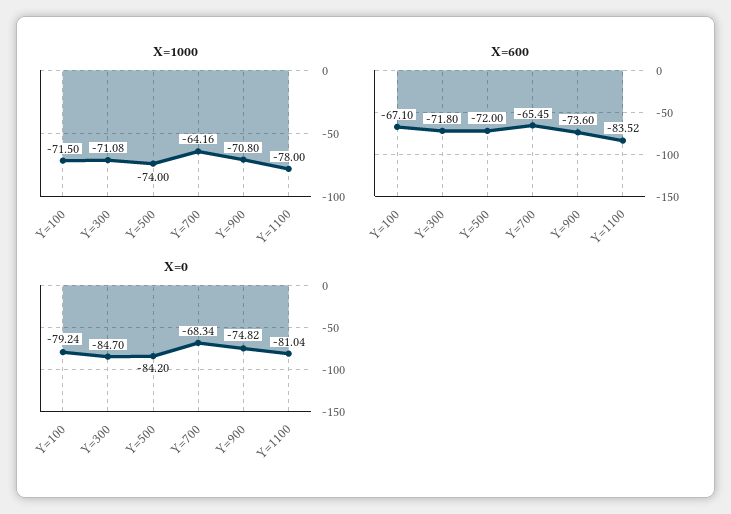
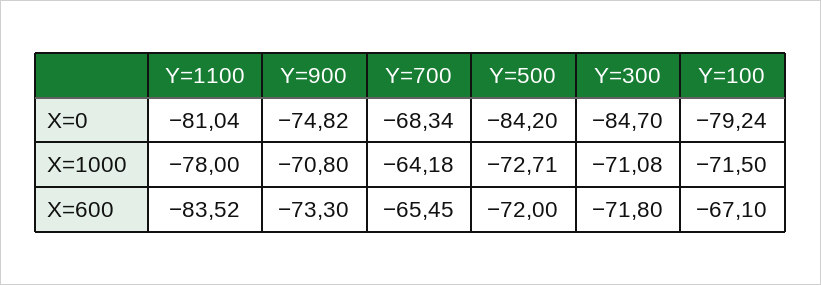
  {
    "X=1000": {
      "Y=100": -71.5,
      "Y=300": -71.08,
-     "Y=500": -74,
+     "Y=500": -72.71,
-     "Y=700": -64.16,
+     "Y=700": -64.18,
      "Y=900": -70.8,
      "Y=1100": -78
    },
    "X=600": {
      "Y=100": -67.1,
      "Y=300": -71.8,
      "Y=500": -72,
      "Y=700": -65.45,
-     "Y=900": -73.6,
+     "Y=900": -73.3,
      "Y=1100": -83.52
    },
    "X=0": {
      "Y=100": -79.24,
      "Y=300": -84.7,
      "Y=500": -84.2,
      "Y=700": -68.34,
      "Y=900": -74.82,
      "Y=1100": -81.04
    }
  }

